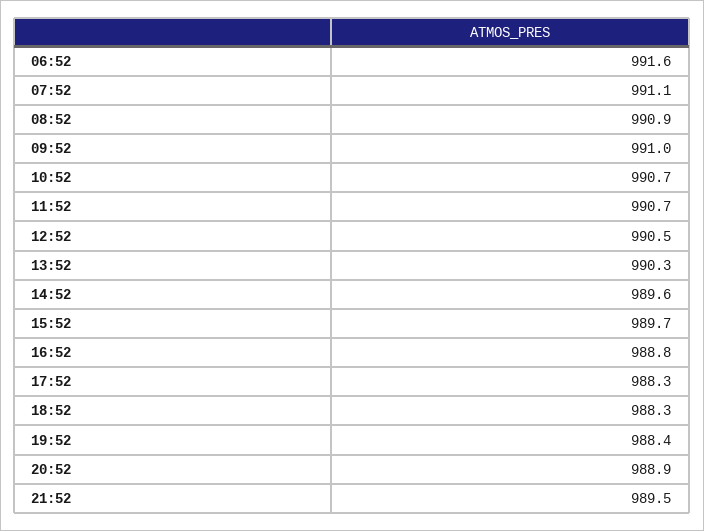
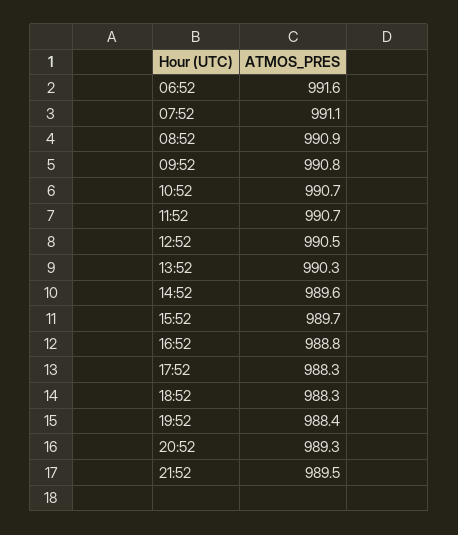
  {
    "06:52": 991.6,
    "07:52": 991.1,
    "08:52": 990.9,
-   "09:52": 991,
+   "09:52": 990.8,
    "10:52": 990.7,
    "11:52": 990.7,
    "12:52": 990.5,
    "13:52": 990.3,
    "14:52": 989.6,
    "15:52": 989.7,
    "16:52": 988.8,
    "17:52": 988.3,
    "18:52": 988.3,
    "19:52": 988.4,
-   "20:52": 988.9,
+   "20:52": 989.3,
    "21:52": 989.5
  }

